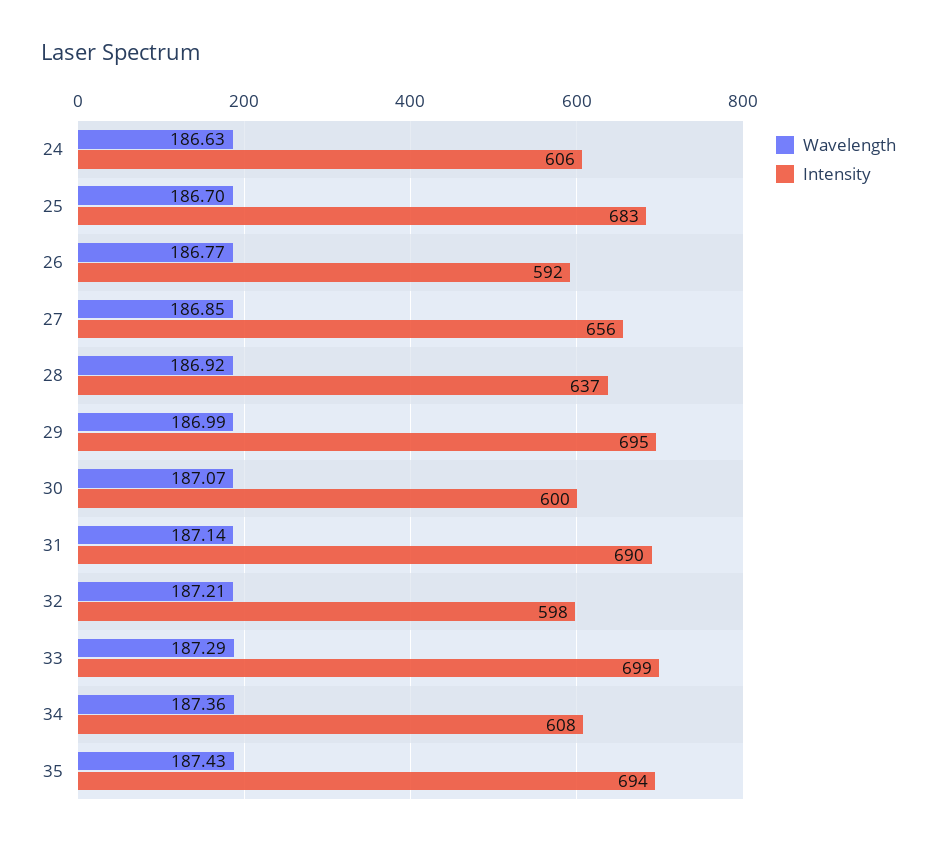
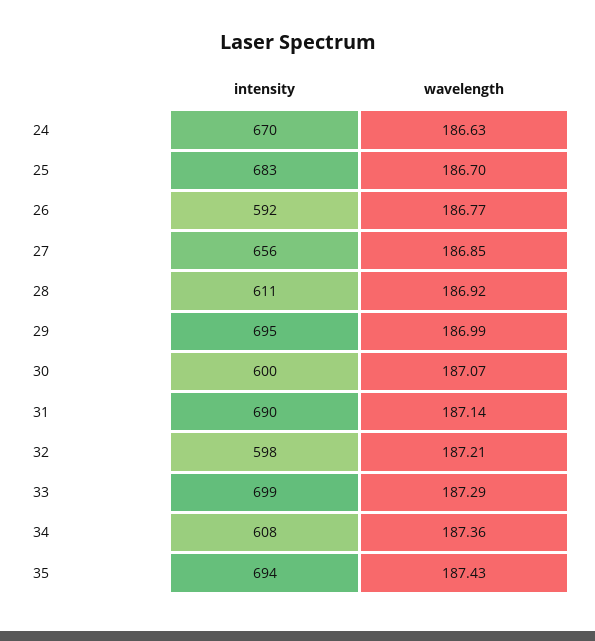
  {
    "Wavelength": {
      "24": 186.63,
      "25": 186.7,
      "26": 186.77,
      "27": 186.85,
      "28": 186.92,
      "29": 186.99,
      "30": 187.07,
      "31": 187.14,
      "32": 187.21,
      "33": 187.29,
      "34": 187.36,
      "35": 187.43
    },
    "Intensity": {
-     "24": 606,
+     "24": 670,
      "25": 683,
      "26": 592,
      "27": 656,
-     "28": 637,
+     "28": 611,
      "29": 695,
      "30": 600,
      "31": 690,
      "32": 598,
      "33": 699,
      "34": 608,
      "35": 694
    }
  }

